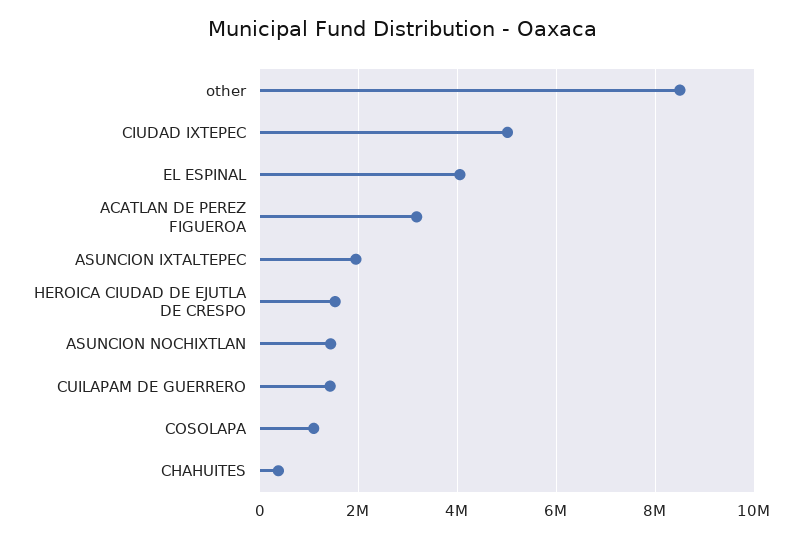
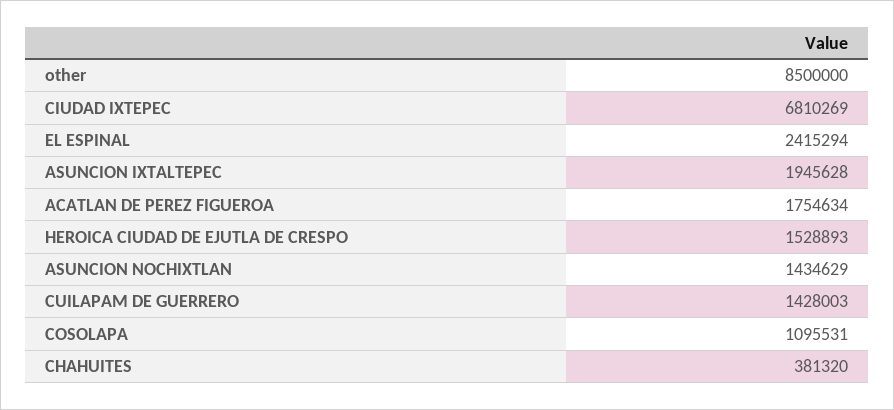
  {
    "other": 8500000,
-   "CIUDAD IXTEPEC": 5000000,
+   "CIUDAD IXTEPEC": 6810269,
-   "EL ESPINAL": 4000000,
+   "EL ESPINAL": 2415294,
-   "ACATLAN DE PEREZ FIGUEROA": 3200000,
+   "ACATLAN DE PEREZ FIGUEROA": 1754634,
    "ASUNCION IXTALTEPEC": 1945628,
    "HEROICA CIUDAD DE EJUTLA DE CRESPO": 1528893,
    "ASUNCION NOCHIXTLAN": 1434629,
    "CUILAPAM DE GUERRERO": 1428003,
    "COSOLAPA": 1095531,
    "CHAHUITES": 381320
  }

